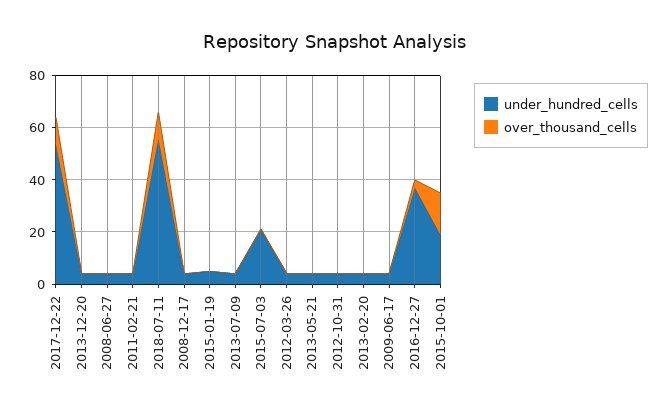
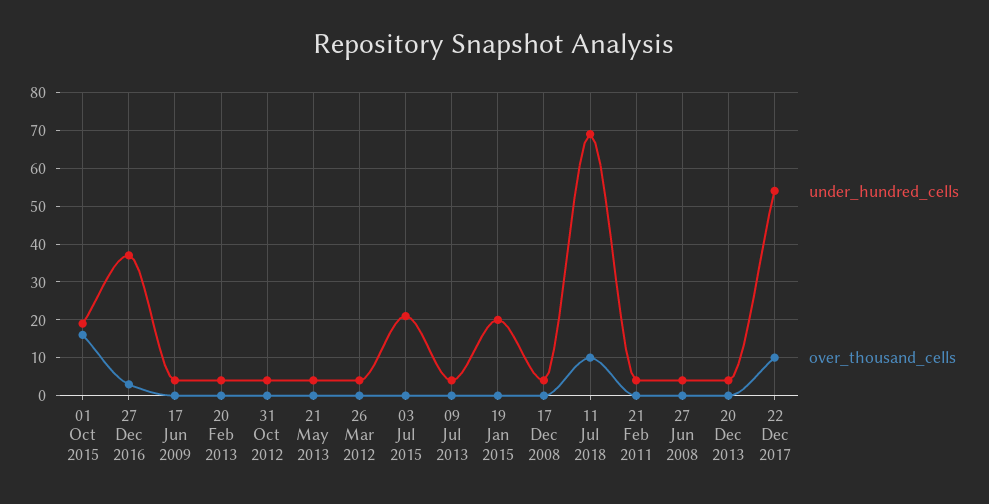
  {
    "under_hundred_cells": {
      "2017-12-22": 55,
      "2013-12-20": 5,
      "2008-06-27": 5,
      "2011-02-21": 5,
-     "2018-07-11": 55,
+     "2018-07-11": 70,
      "2008-12-17": 5,
-     "2015-01-19": 5,
+     "2015-01-19": 20,
      "2013-07-09": 5,
      "2015-07-03": 20,
      "2012-03-26": 5,
      "2013-05-21": 5,
      "2012-10-31": 5,
      "2013-02-20": 5,
      "2009-06-17": 5,
      "2016-12-27": 35,
      "2015-10-01": 20
    },
    "over_thousand_cells": {
      "2017-12-22": 10,
      "2013-12-20": 0,
      "2008-06-27": 0,
      "2011-02-21": 0,
      "2018-07-11": 10,
      "2008-12-17": 0,
      "2015-01-19": 0,
      "2013-07-09": 0,
      "2015-07-03": 0,
      "2012-03-26": 0,
      "2013-05-21": 0,
      "2012-10-31": 0,
      "2013-02-20": 0,
      "2009-06-17": 0,
      "2016-12-27": 5,
      "2015-10-01": 15
    }
  }

